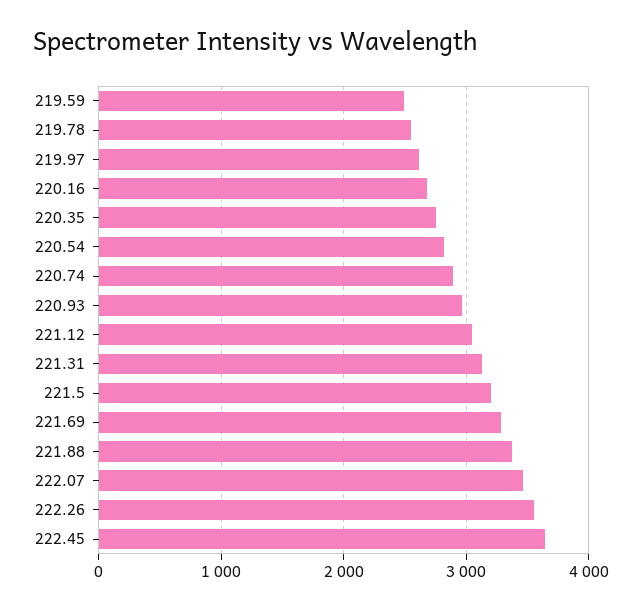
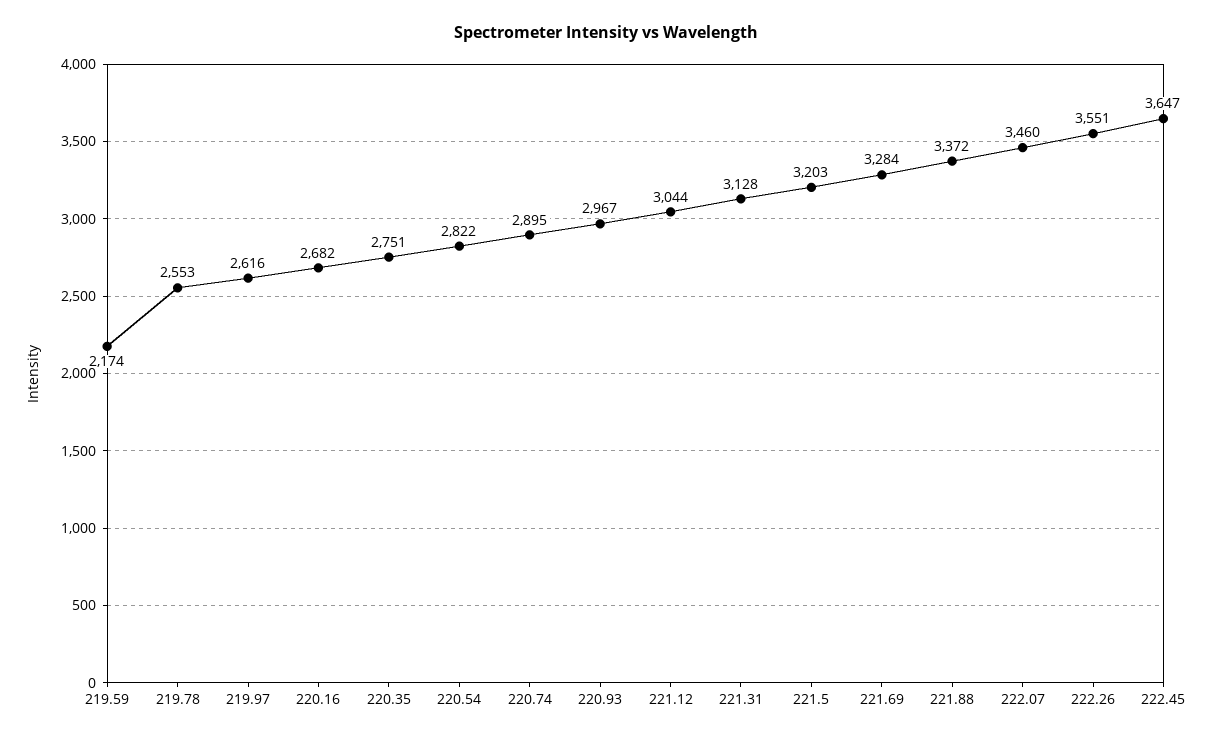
  {
-   "219.59": 2500,
+   "219.59": 2174,
    "219.78": 2553,
    "219.97": 2616,
    "220.16": 2682,
    "220.35": 2751,
    "220.54": 2822,
    "220.74": 2895,
    "220.93": 2967,
    "221.12": 3044,
    "221.31": 3128,
    "221.5": 3203,
    "221.69": 3284,
    "221.88": 3372,
    "222.07": 3460,
    "222.26": 3551,
    "222.45": 3647
  }

